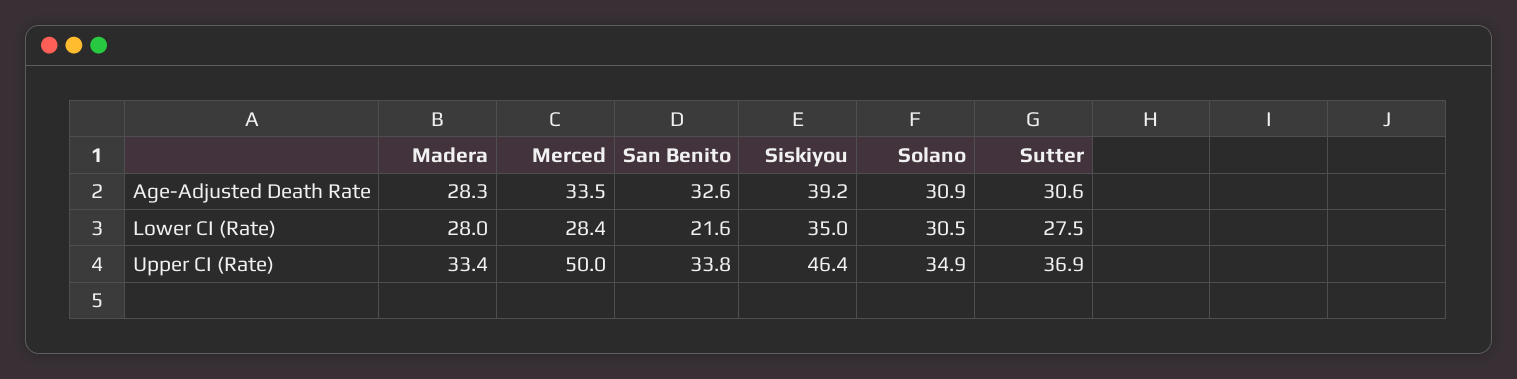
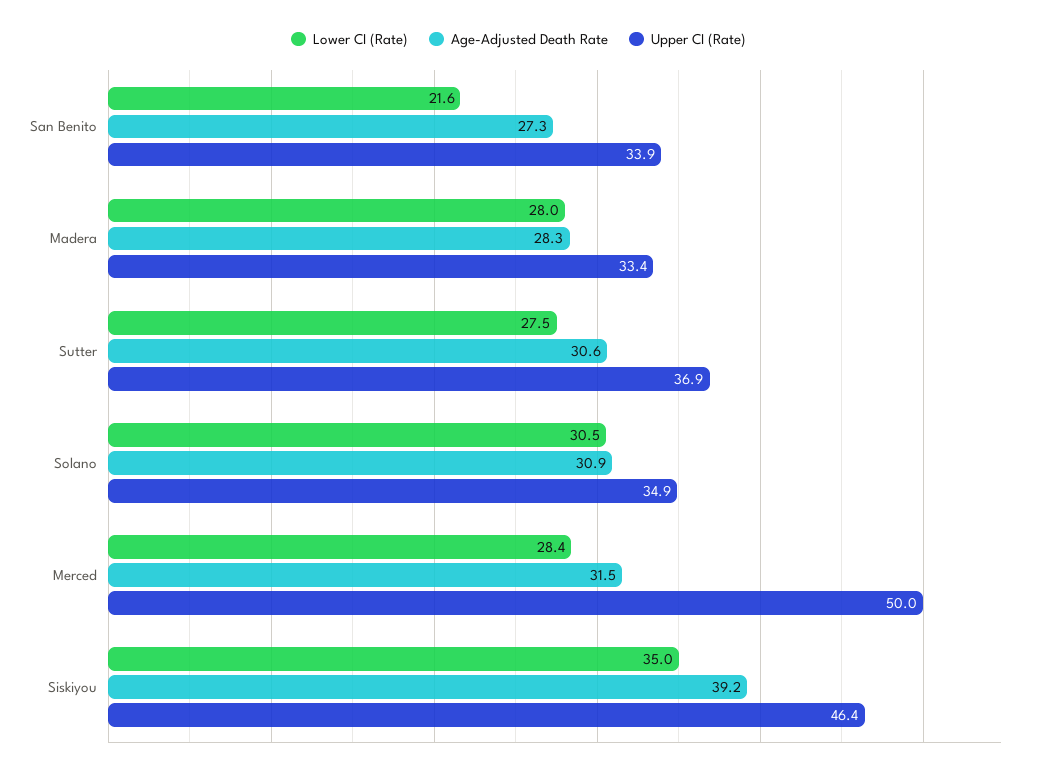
  {
    "Age-Adjusted Death Rate": {
      "Madera": 28.3,
-     "Merced": 33.5,
+     "Merced": 31.5,
-     "San Benito": 32.6,
+     "San Benito": 27.3,
      "Siskiyou": 39.2,
      "Solano": 30.9,
      "Sutter": 30.6
    },
    "Lower CI (Rate)": {
      "Madera": 28,
      "Merced": 28.4,
      "San Benito": 21.6,
      "Siskiyou": 35,
      "Solano": 30.5,
      "Sutter": 27.5
    },
    "Upper CI (Rate)": {
      "Madera": 33.4,
      "Merced": 50,
-     "San Benito": 33.8,
+     "San Benito": 33.9,
      "Siskiyou": 46.4,
      "Solano": 34.9,
      "Sutter": 36.9
    }
  }

